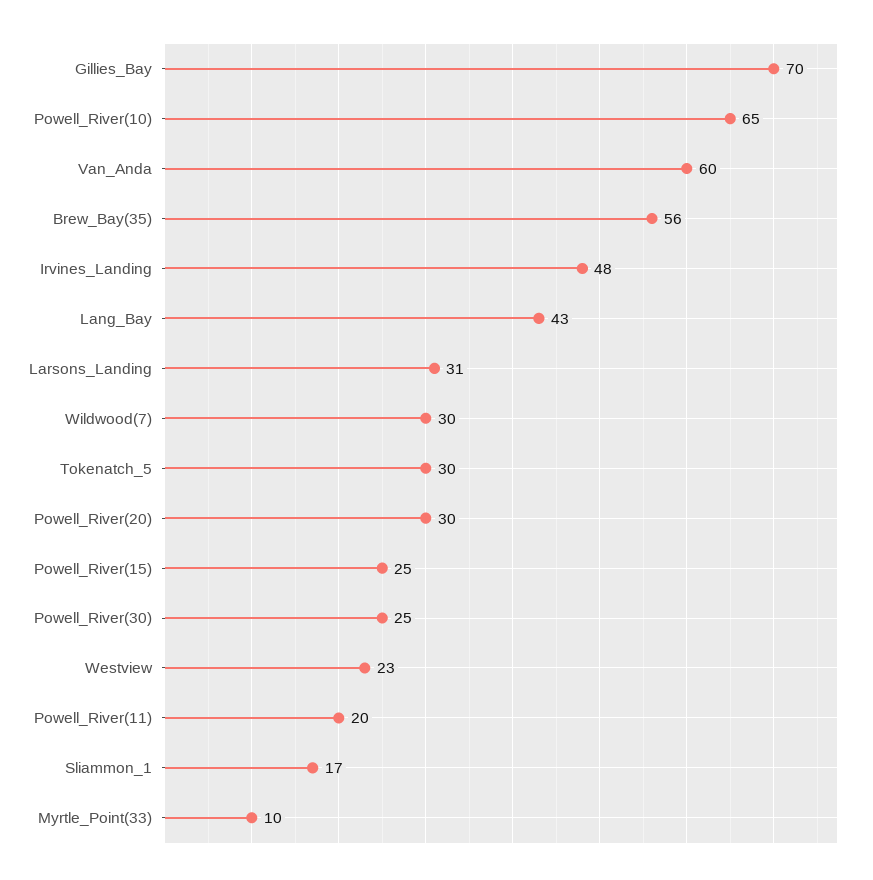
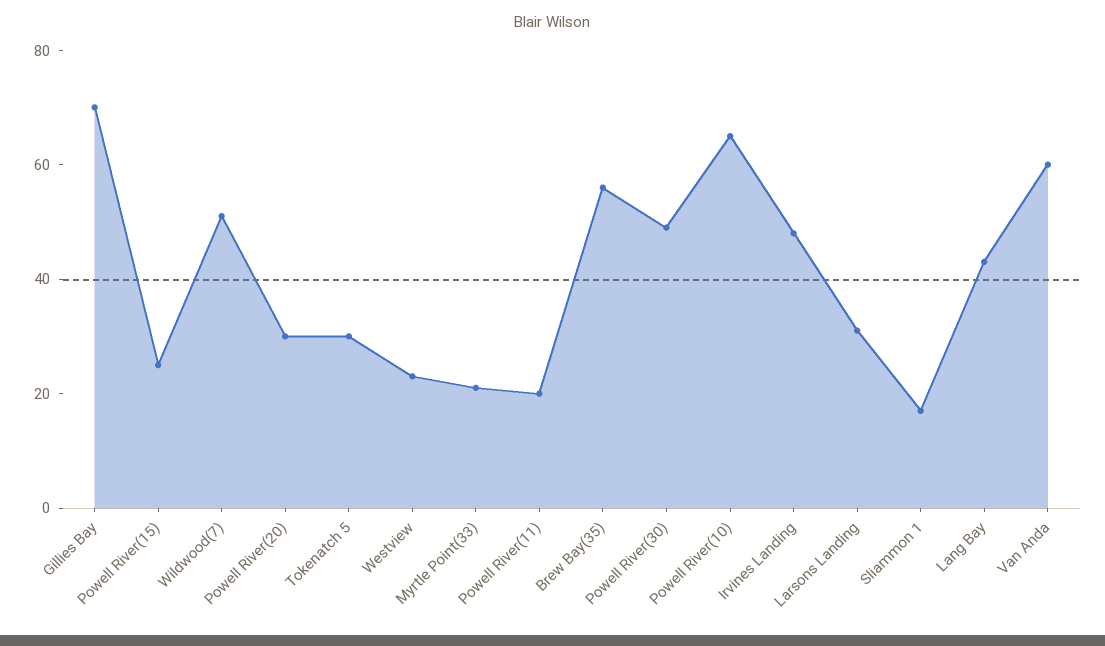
  {
    "Gillies_Bay": 70,
    "Powell_River(10)": 65,
    "Van_Anda": 60,
    "Brew_Bay(35)": 56,
    "Irvines_Landing": 48,
    "Lang_Bay": 43,
    "Larsons_Landing": 31,
-   "Wildwood(7)": 30,
+   "Wildwood(7)": 50,
    "Tokenatch_5": 30,
    "Powell_River(20)": 30,
    "Powell_River(15)": 25,
-   "Powell_River(30)": 25,
+   "Powell_River(30)": 50,
    "Westview": 23,
    "Powell_River(11)": 20,
    "Sliammon_1": 17,
-   "Myrtle_Point(33)": 10
+   "Myrtle_Point(33)": 20
  }

